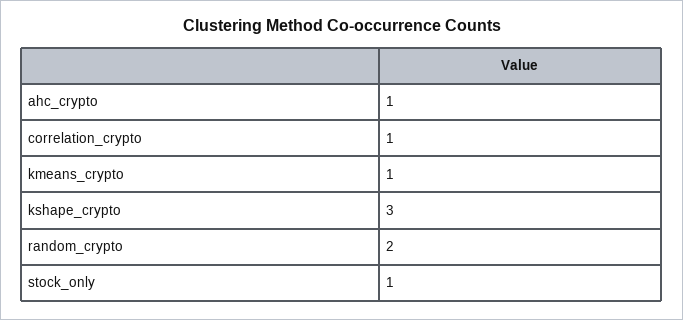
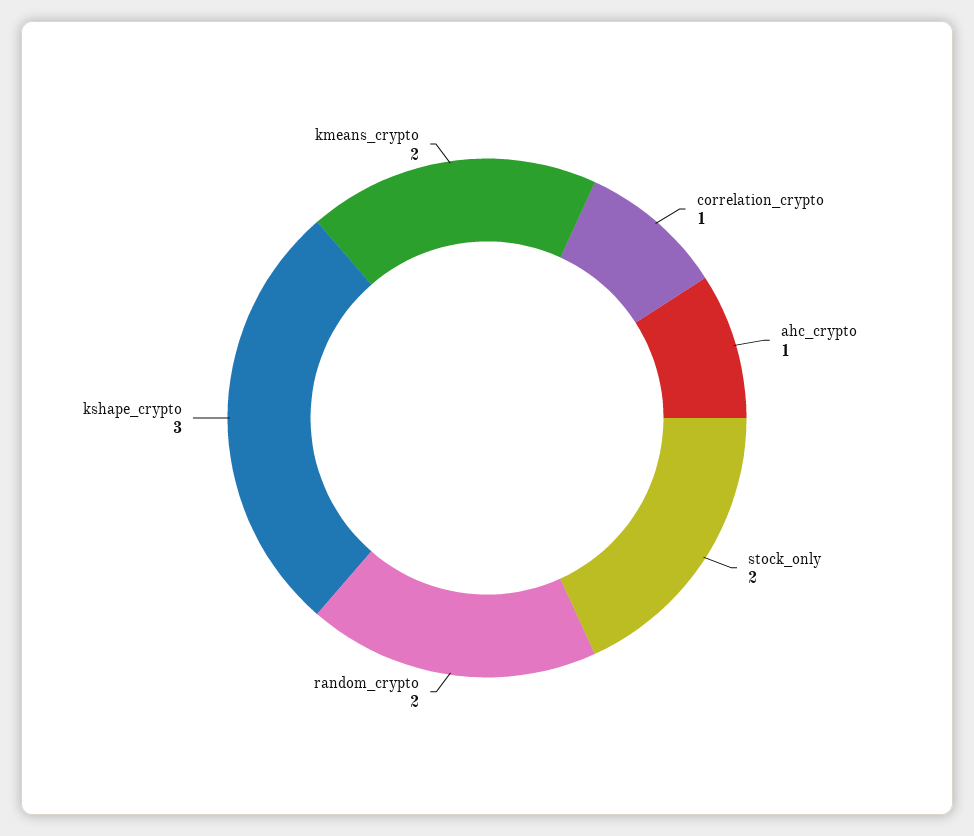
  {
    "ahc_crypto": 1,
    "correlation_crypto": 1,
-   "kmeans_crypto": 1,
+   "kmeans_crypto": 2,
    "kshape_crypto": 3,
    "random_crypto": 2,
-   "stock_only": 1
+   "stock_only": 2
  }

